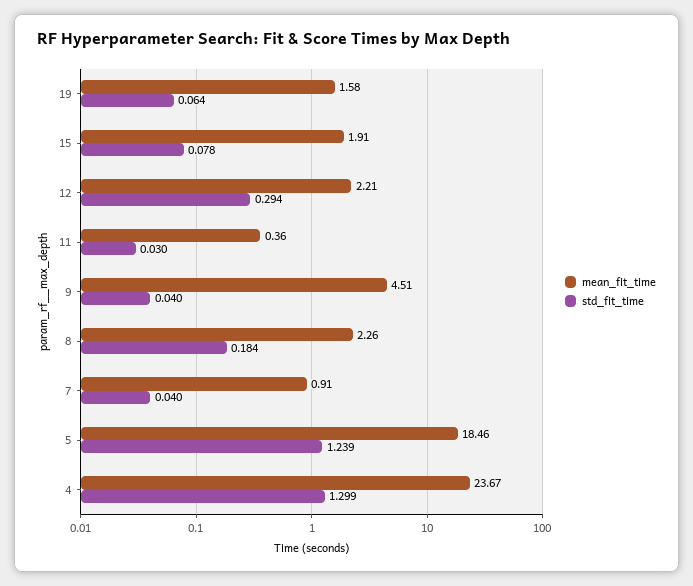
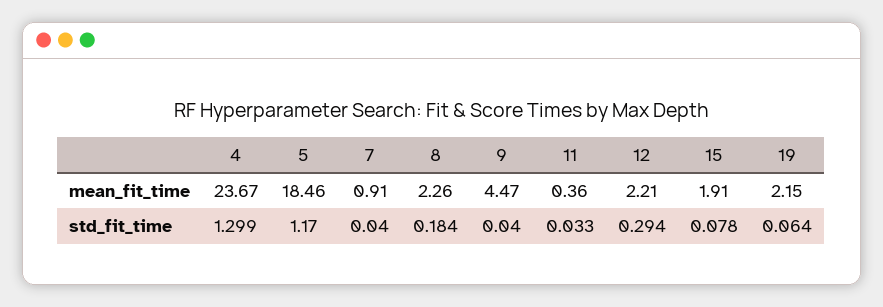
  {
    "mean_fit_time": {
-     "19": 1.58,
+     "19": 2.15,
      "15": 1.91,
      "12": 2.21,
      "11": 0.36,
-     "9": 4.51,
+     "9": 4.47,
      "8": 2.26,
      "7": 0.91,
      "5": 18.46,
      "4": 23.67
    },
    "std_fit_time": {
      "19": 0.064,
      "15": 0.078,
      "12": 0.294,
-     "11": 0.03,
+     "11": 0.033,
      "9": 0.04,
      "8": 0.184,
      "7": 0.04,
-     "5": 1.239,
+     "5": 1.17,
      "4": 1.299
    }
  }

